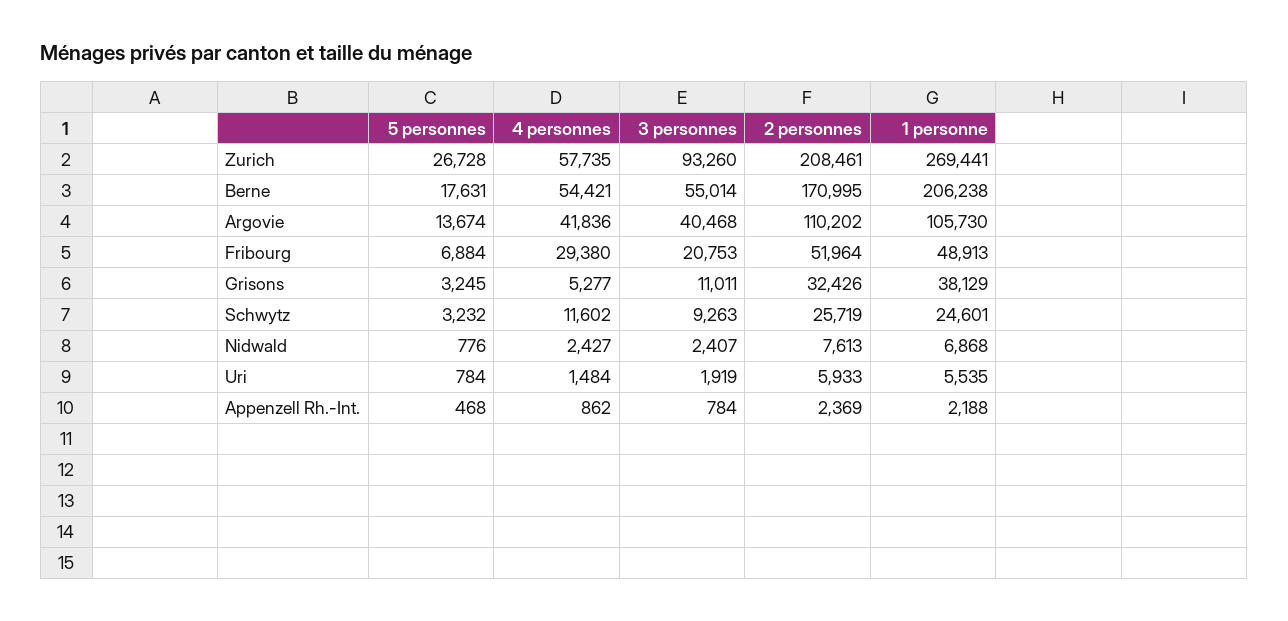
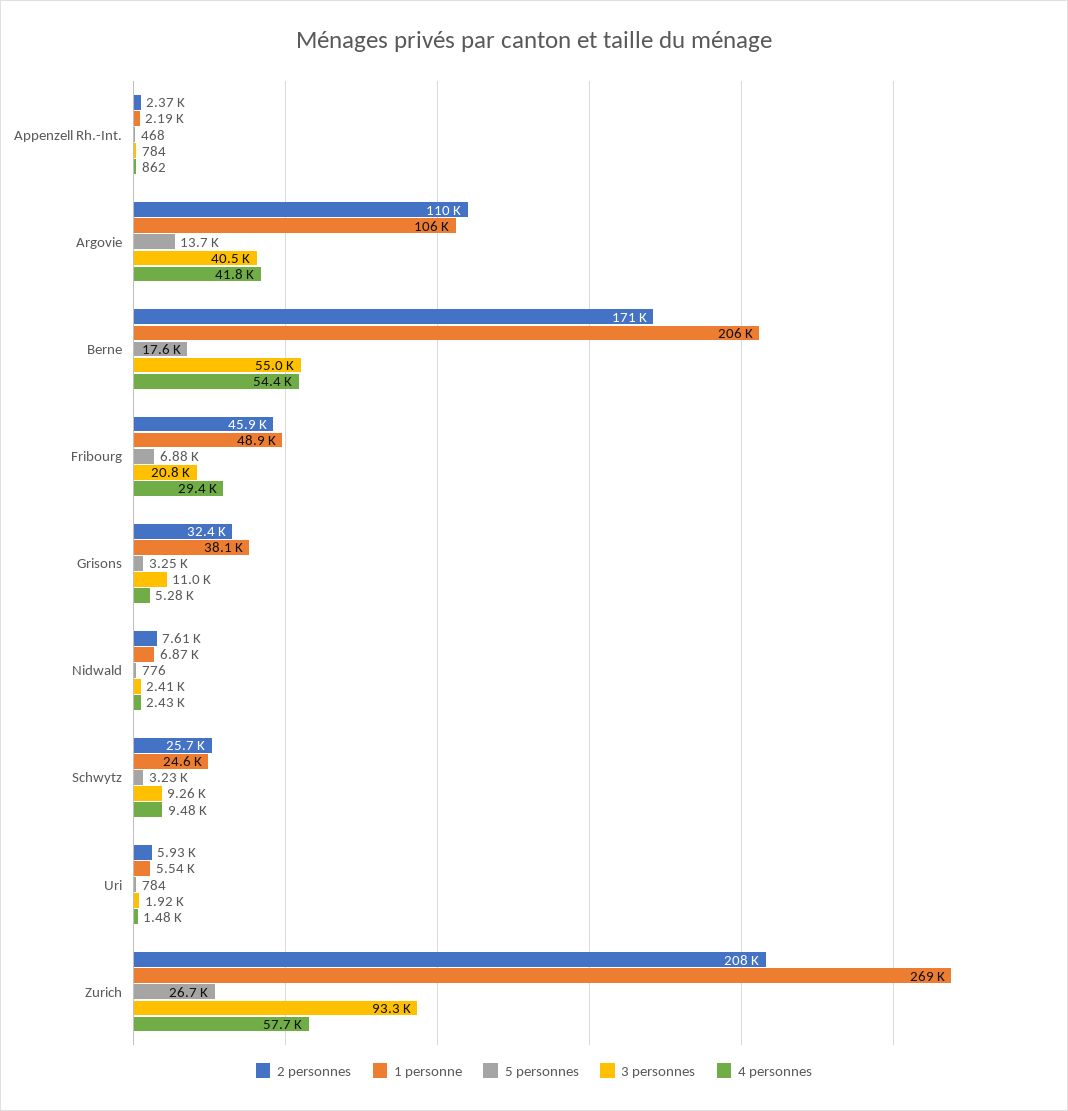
  {
    "5 personnes": {
      "Zurich": 26728,
      "Berne": 17631,
      "Argovie": 13674,
      "Fribourg": 6884,
      "Grisons": 3245,
      "Schwytz": 3232,
      "Nidwald": 776,
      "Uri": 784,
      "Appenzell Rh.-Int.": 468
    },
    "4 personnes": {
      "Zurich": 57735,
      "Berne": 54421,
      "Argovie": 41836,
      "Fribourg": 29380,
      "Grisons": 5277,
-     "Schwytz": 11602,
+     "Schwytz": 9480,
      "Nidwald": 2427,
      "Uri": 1484,
      "Appenzell Rh.-Int.": 862
    },
    "3 personnes": {
      "Zurich": 93260,
      "Berne": 55014,
      "Argovie": 40468,
      "Fribourg": 20753,
      "Grisons": 11011,
      "Schwytz": 9263,
      "Nidwald": 2407,
      "Uri": 1919,
      "Appenzell Rh.-Int.": 784
    },
    "2 personnes": {
      "Zurich": 208461,
      "Berne": 170995,
      "Argovie": 110202,
-     "Fribourg": 51964,
+     "Fribourg": 45900,
      "Grisons": 32426,
      "Schwytz": 25719,
      "Nidwald": 7613,
      "Uri": 5933,
      "Appenzell Rh.-Int.": 2369
    },
    "1 personne": {
      "Zurich": 269441,
      "Berne": 206238,
      "Argovie": 105730,
      "Fribourg": 48913,
      "Grisons": 38129,
      "Schwytz": 24601,
      "Nidwald": 6868,
      "Uri": 5535,
      "Appenzell Rh.-Int.": 2188
    }
  }

